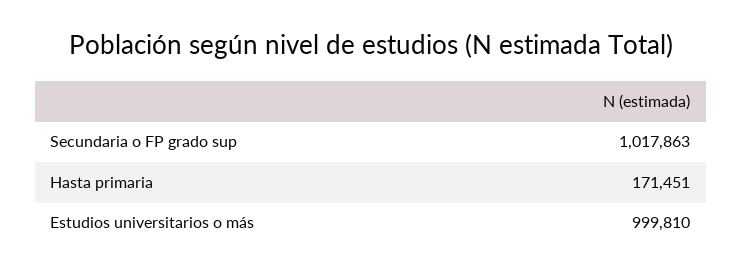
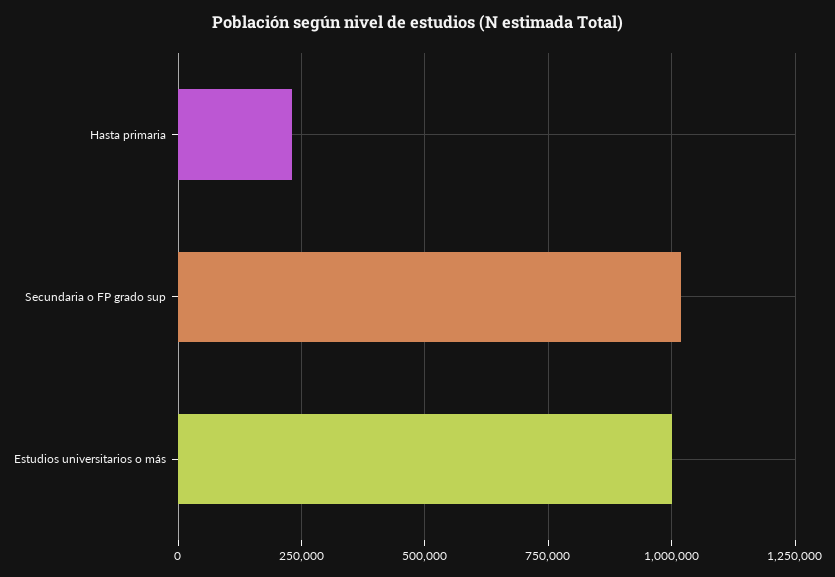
  {
    "Secundaria o FP grado sup": 1017863,
-   "Hasta primaria": 171451,
+   "Hasta primaria": 225000,
    "Estudios universitarios o más": 999810
  }

